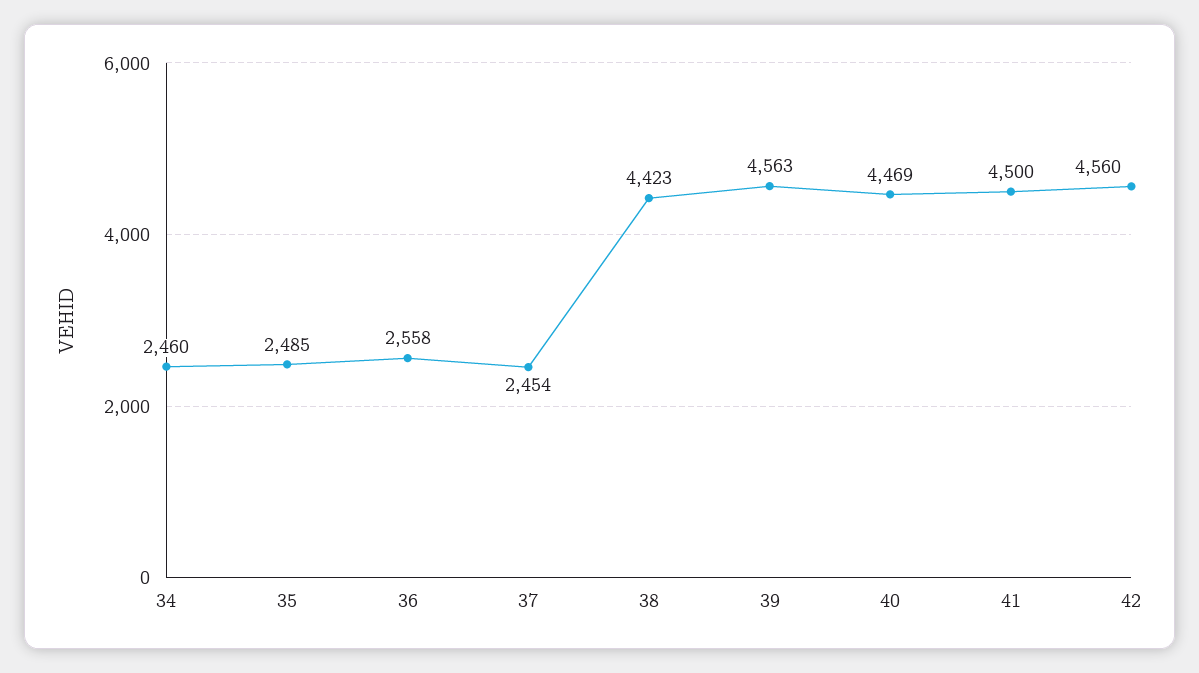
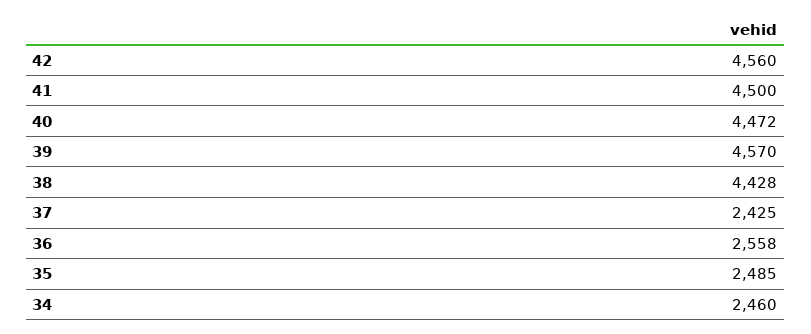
  {
    "34": 2460,
    "35": 2485,
    "36": 2558,
-   "37": 2454,
+   "37": 2425,
-   "38": 4423,
+   "38": 4428,
-   "39": 4563,
+   "39": 4570,
-   "40": 4469,
+   "40": 4472,
    "41": 4500,
    "42": 4560
  }

